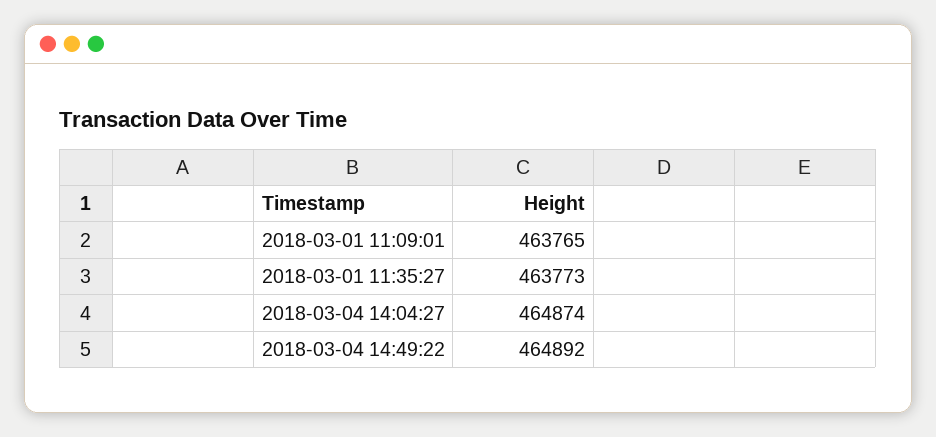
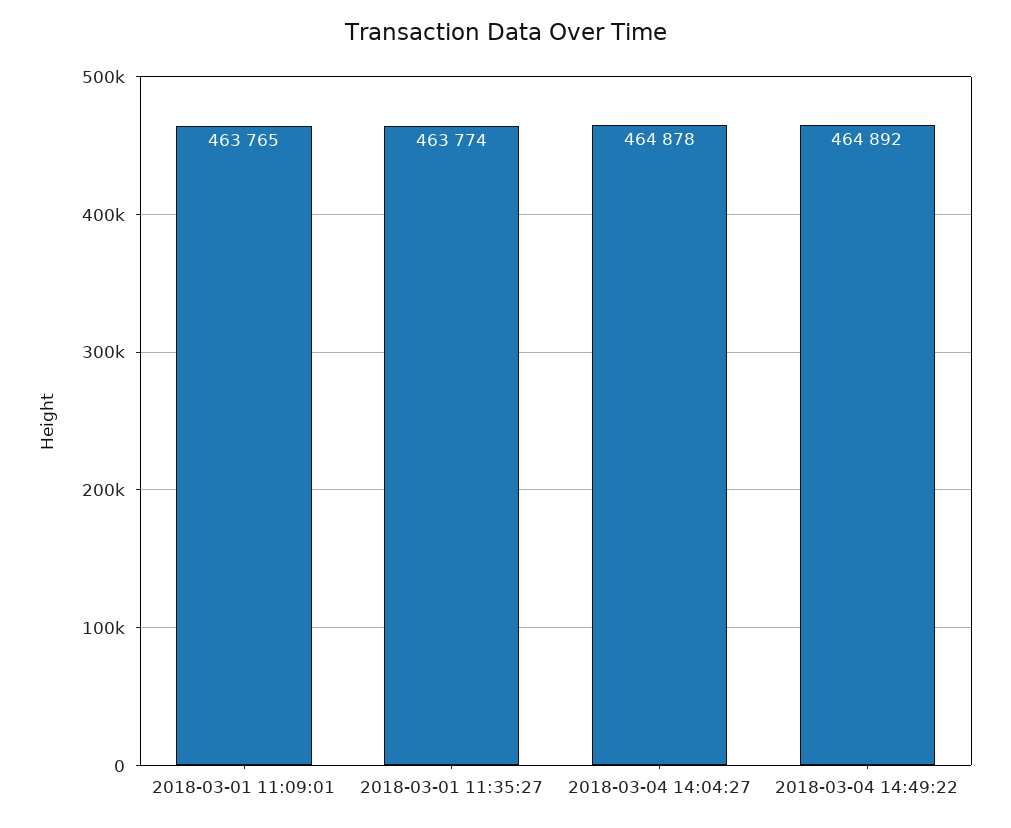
  {
    "2018-03-01 11:09:01": 463765,
-   "2018-03-01 11:35:27": 463773,
+   "2018-03-01 11:35:27": 463774,
-   "2018-03-04 14:04:27": 464874,
+   "2018-03-04 14:04:27": 464878,
    "2018-03-04 14:49:22": 464892
  }

